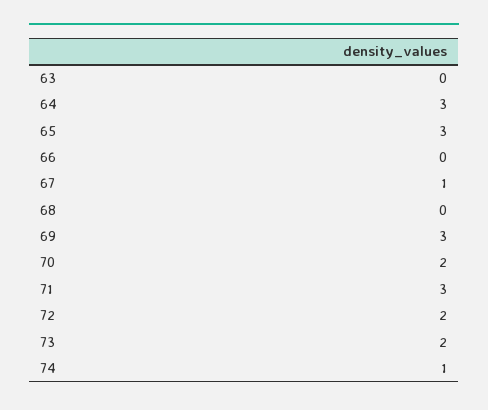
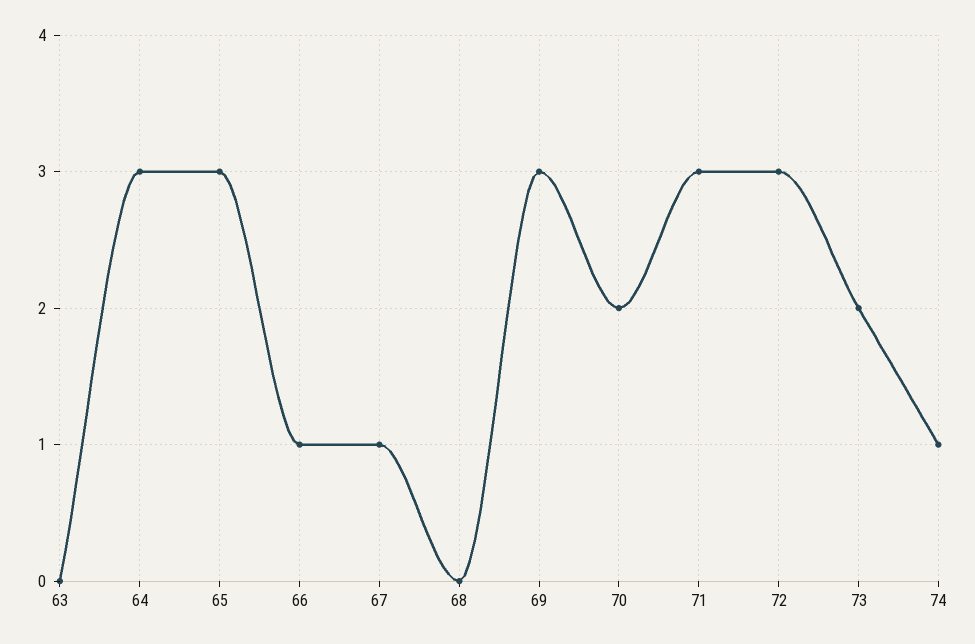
  {
    "63": 0,
    "64": 3,
    "65": 3,
-   "66": 0,
+   "66": 1,
    "67": 1,
    "68": 0,
    "69": 3,
    "70": 2,
    "71": 3,
-   "72": 2,
+   "72": 3,
    "73": 2,
    "74": 1
  }

